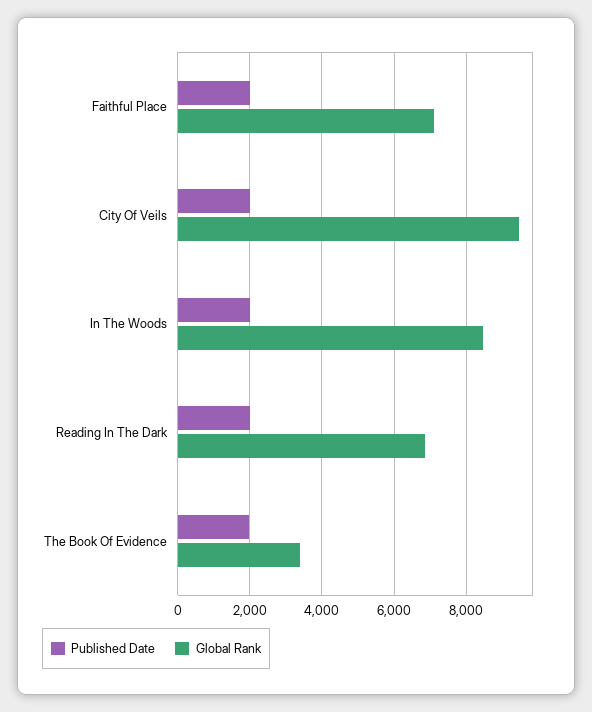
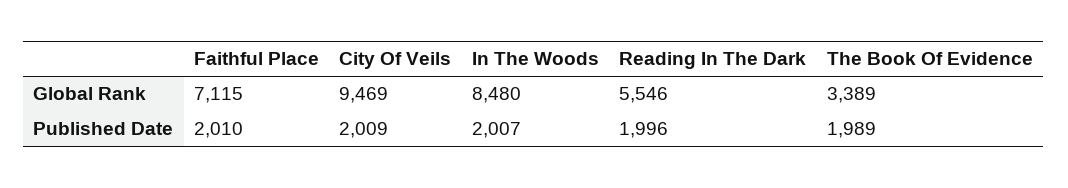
  {
    "Published Date": {
      "Faithful Place": 2010,
      "City Of Veils": 2009,
      "In The Woods": 2007,
      "Reading In The Dark": 1996,
      "The Book Of Evidence": 1989
    },
    "Global Rank": {
      "Faithful Place": 7115,
      "City Of Veils": 9469,
      "In The Woods": 8480,
-     "Reading In The Dark": 6800,
+     "Reading In The Dark": 5546,
      "The Book Of Evidence": 3389
    }
  }

